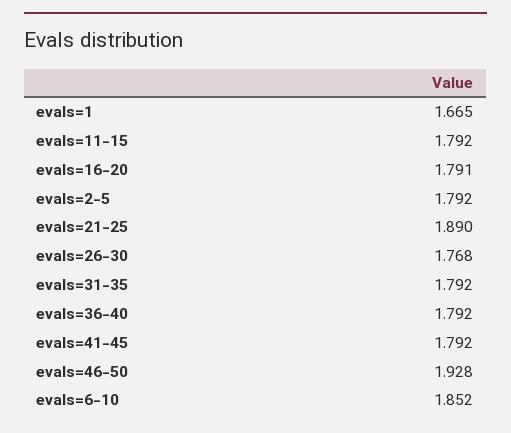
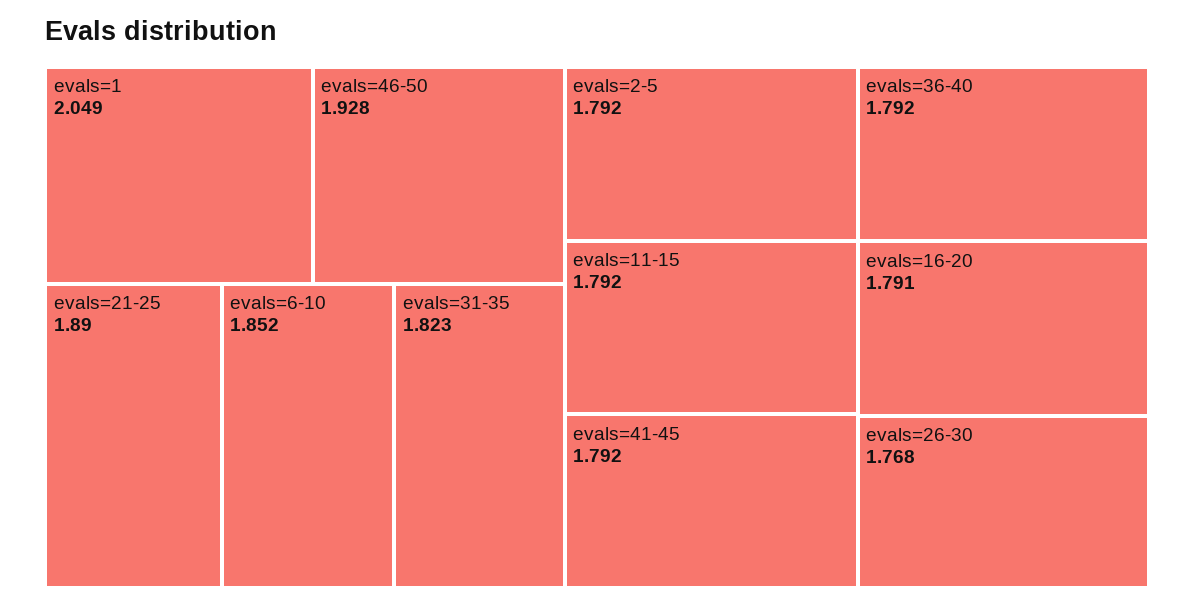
  {
-   "evals=1": 1.665,
+   "evals=1": 2.049,
    "evals=11-15": 1.792,
    "evals=16-20": 1.791,
    "evals=2-5": 1.792,
    "evals=21-25": 1.89,
    "evals=26-30": 1.768,
-   "evals=31-35": 1.792,
+   "evals=31-35": 1.823,
    "evals=36-40": 1.792,
    "evals=41-45": 1.792,
    "evals=46-50": 1.928,
    "evals=6-10": 1.852
  }

